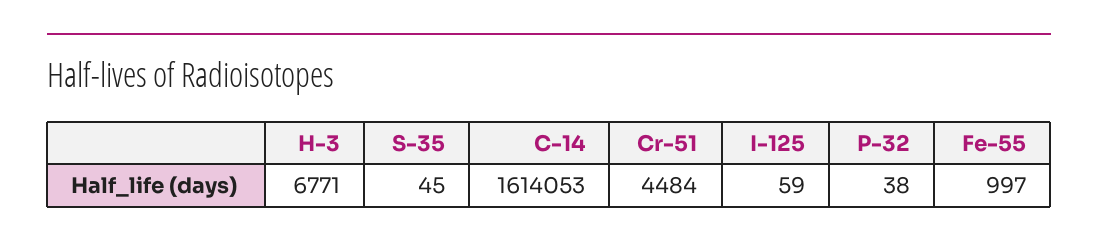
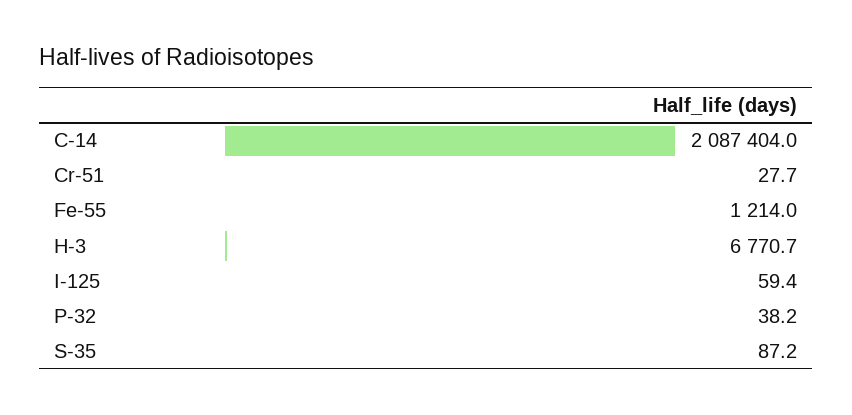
  {
    "H-3": 6770.7,
-   "S-35": 45,
+   "S-35": 87.2,
-   "C-14": 1614053,
+   "C-14": 2087404,
-   "Cr-51": 4484,
+   "Cr-51": 27.7,
    "I-125": 59.4,
    "P-32": 38.2,
-   "Fe-55": 997
+   "Fe-55": 1214
  }

